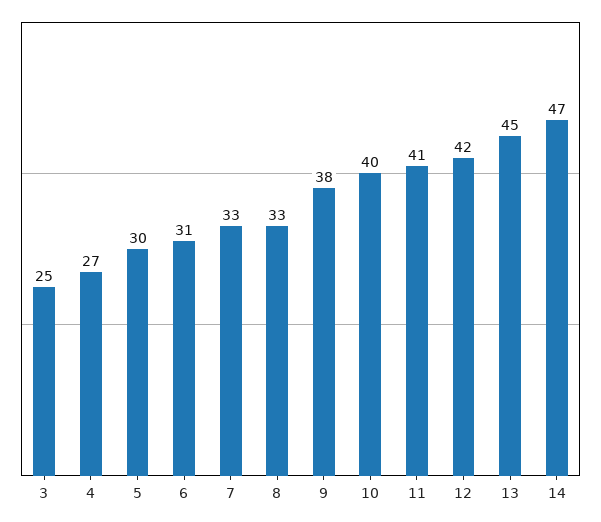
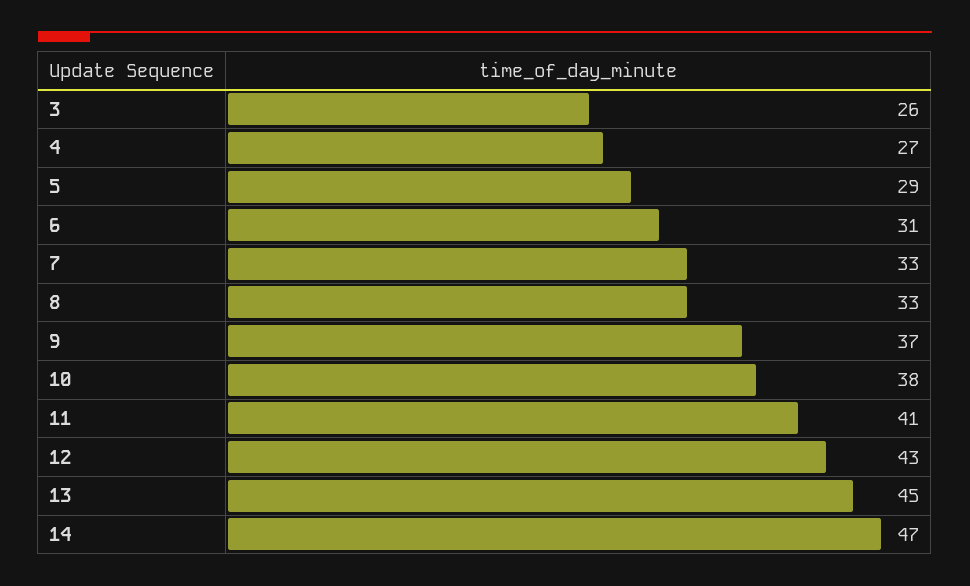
  {
-   "3": 25,
+   "3": 26,
    "4": 27,
-   "5": 30,
+   "5": 29,
    "6": 31,
    "7": 33,
    "8": 33,
-   "9": 38,
+   "9": 37,
-   "10": 40,
+   "10": 38,
    "11": 41,
-   "12": 42,
+   "12": 43,
    "13": 45,
    "14": 47
  }

